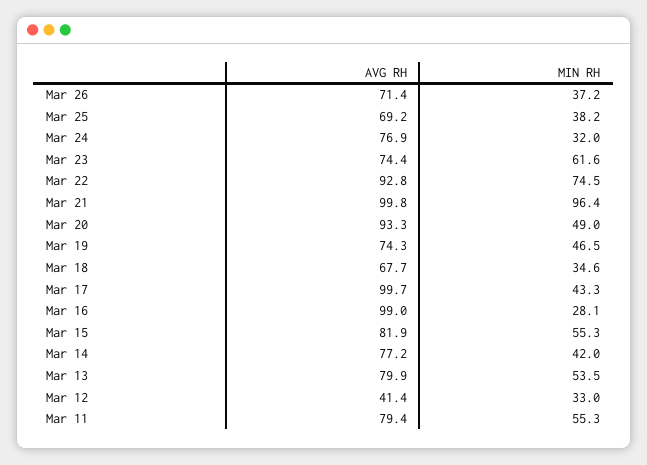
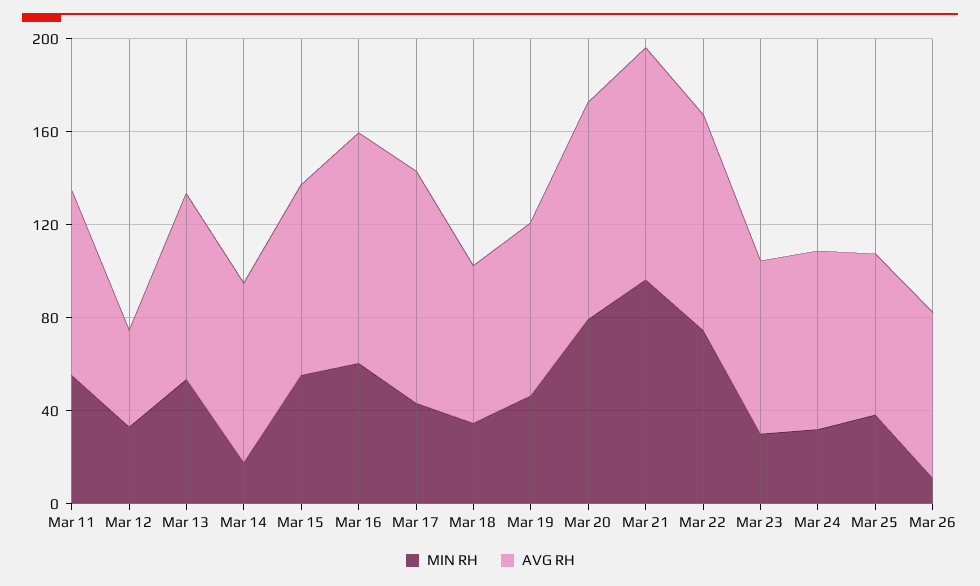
  {
    "AVG RH": {
      "Mar 26": 71.4,
      "Mar 25": 69.2,
      "Mar 24": 76.9,
      "Mar 23": 74.4,
      "Mar 22": 92.8,
      "Mar 21": 99.8,
      "Mar 20": 93.3,
      "Mar 19": 74.3,
      "Mar 18": 67.7,
      "Mar 17": 99.7,
      "Mar 16": 99,
      "Mar 15": 81.9,
      "Mar 14": 77.2,
      "Mar 13": 79.9,
      "Mar 12": 41.4,
      "Mar 11": 79.4
    },
    "MIN RH": {
-     "Mar 26": 37.2,
+     "Mar 26": 10,
      "Mar 25": 38.2,
      "Mar 24": 32,
-     "Mar 23": 61.6,
+     "Mar 23": 30,
      "Mar 22": 74.5,
      "Mar 21": 96.4,
-     "Mar 20": 49,
+     "Mar 20": 80,
      "Mar 19": 46.5,
      "Mar 18": 34.6,
      "Mar 17": 43.3,
-     "Mar 16": 28.1,
+     "Mar 16": 60,
      "Mar 15": 55.3,
-     "Mar 14": 42,
+     "Mar 14": 20,
      "Mar 13": 53.5,
      "Mar 12": 33,
      "Mar 11": 55.3
    }
  }

